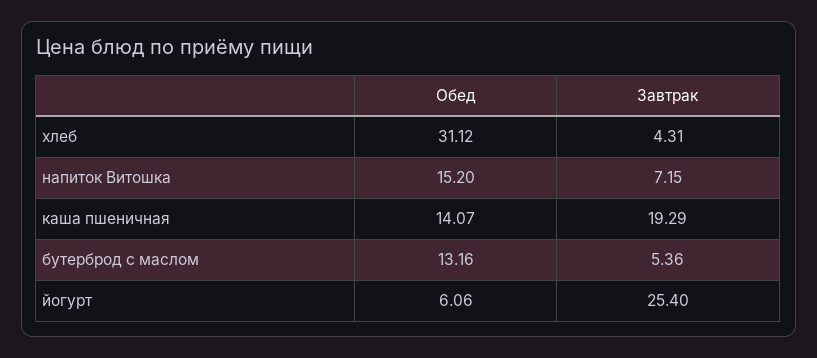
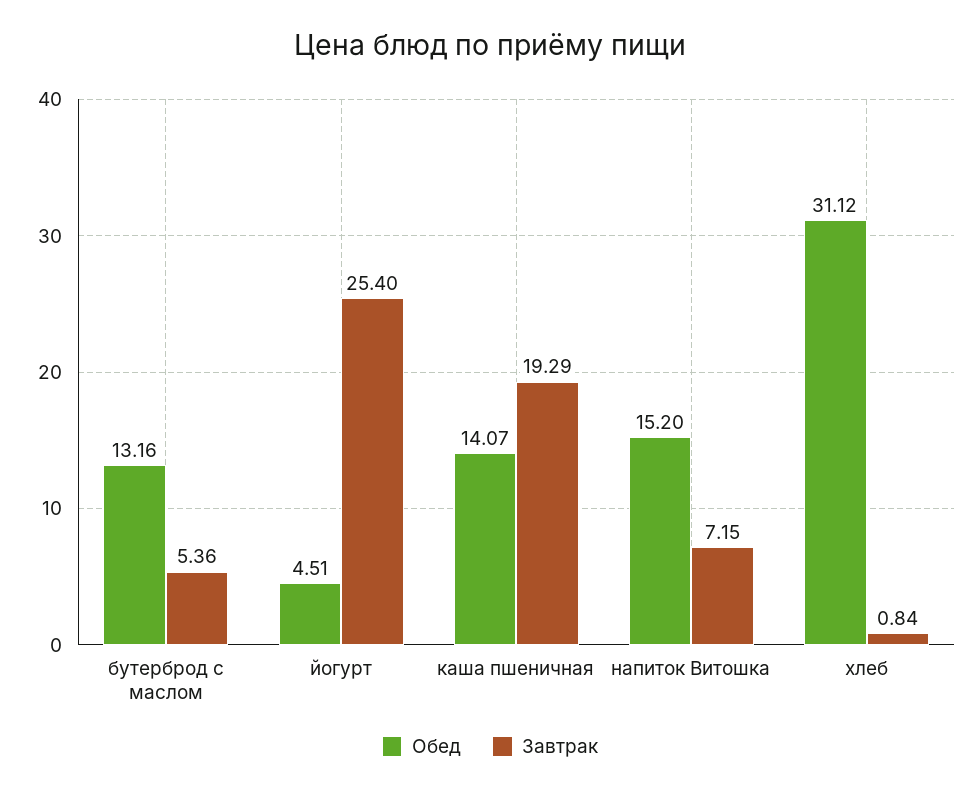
  {
    "Обед": {
      "хлеб": 31.12,
      "напиток Витошка": 15.2,
      "каша пшеничная": 14.07,
      "бутерброд с маслом": 13.16,
-     "йогурт": 6.06
+     "йогурт": 4.51
    },
    "Завтрак": {
-     "хлеб": 4.31,
+     "хлеб": 0.84,
      "напиток Витошка": 7.15,
      "каша пшеничная": 19.29,
      "бутерброд с маслом": 5.36,
      "йогурт": 25.4
    }
  }

